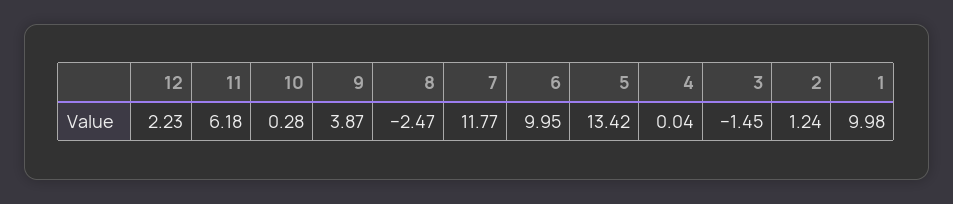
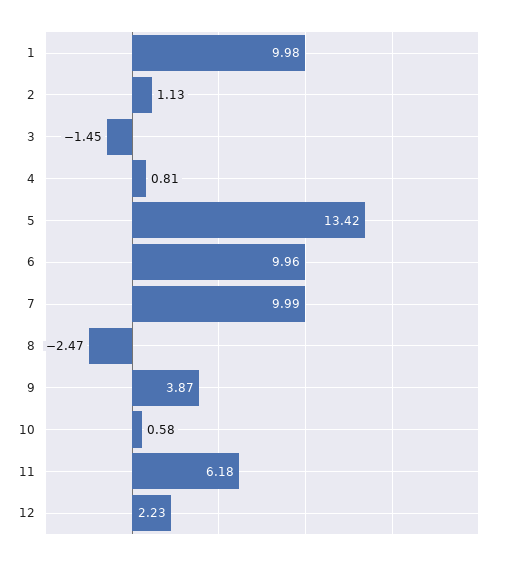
  {
    "12": 2.23,
    "11": 6.18,
-   "10": 0.28,
+   "10": 0.58,
    "9": 3.87,
    "8": -2.47,
-   "7": 11.77,
+   "7": 9.99,
-   "6": 9.95,
+   "6": 9.96,
    "5": 13.42,
-   "4": 0.04,
+   "4": 0.81,
    "3": -1.45,
-   "2": 1.24,
+   "2": 1.13,
    "1": 9.98
  }

